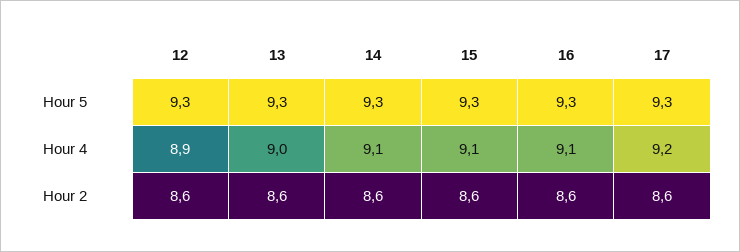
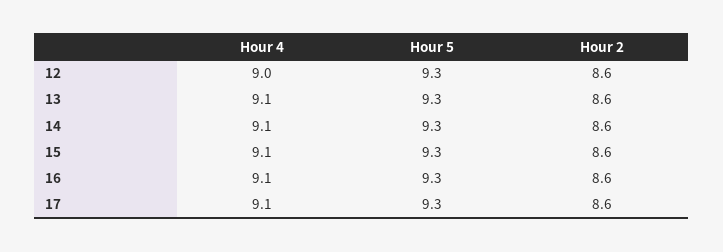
  {
    "12": {
      "Hour 5": 9.3,
-     "Hour 4": 8.9,
+     "Hour 4": 9,
      "Hour 2": 8.6
    },
    "13": {
      "Hour 5": 9.3,
-     "Hour 4": 9,
+     "Hour 4": 9.1,
      "Hour 2": 8.6
    },
    "14": {
      "Hour 5": 9.3,
      "Hour 4": 9.1,
      "Hour 2": 8.6
    },
    "15": {
      "Hour 5": 9.3,
      "Hour 4": 9.1,
      "Hour 2": 8.6
    },
    "16": {
      "Hour 5": 9.3,
      "Hour 4": 9.1,
      "Hour 2": 8.6
    },
    "17": {
      "Hour 5": 9.3,
-     "Hour 4": 9.2,
+     "Hour 4": 9.1,
      "Hour 2": 8.6
    }
  }

